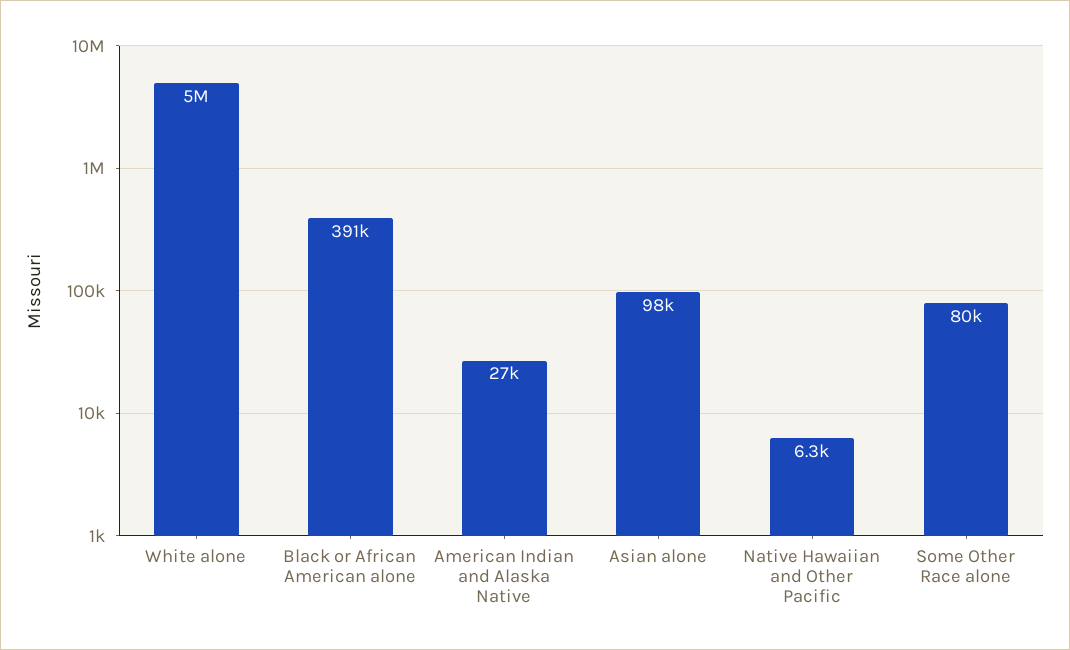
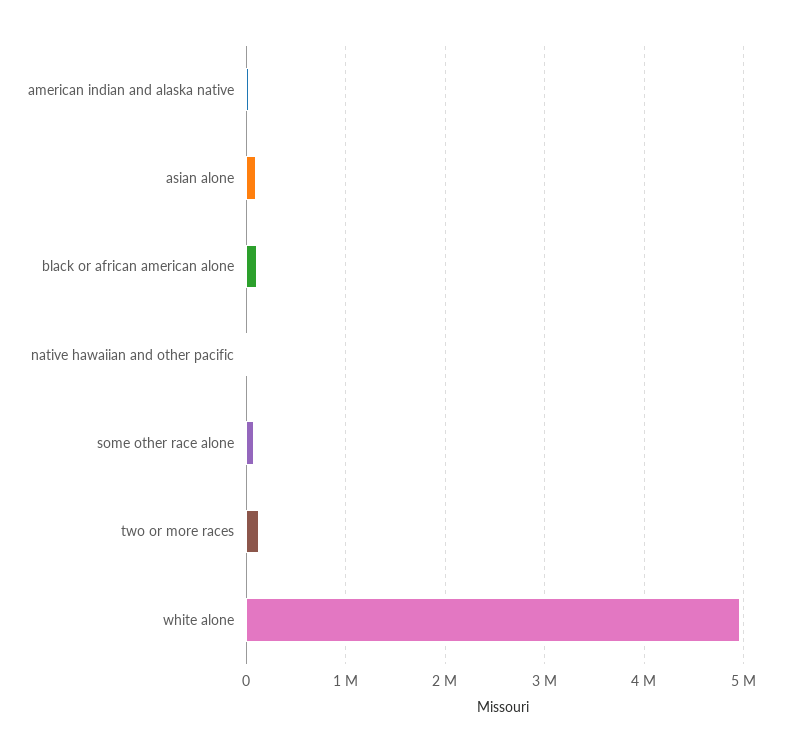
  {
    "White alone": 5000000,
-   "Black or African American alone": 391000,
+   "Black or African American alone": 100000,
    "American Indian and Alaska Native": 27000,
    "Asian alone": 98000,
    "Native Hawaiian and Other Pacific": 6300,
-   "Some Other Race alone": 80000
+   "Some Other Race alone": 80000,
+   "two or more races": 100000
  }

